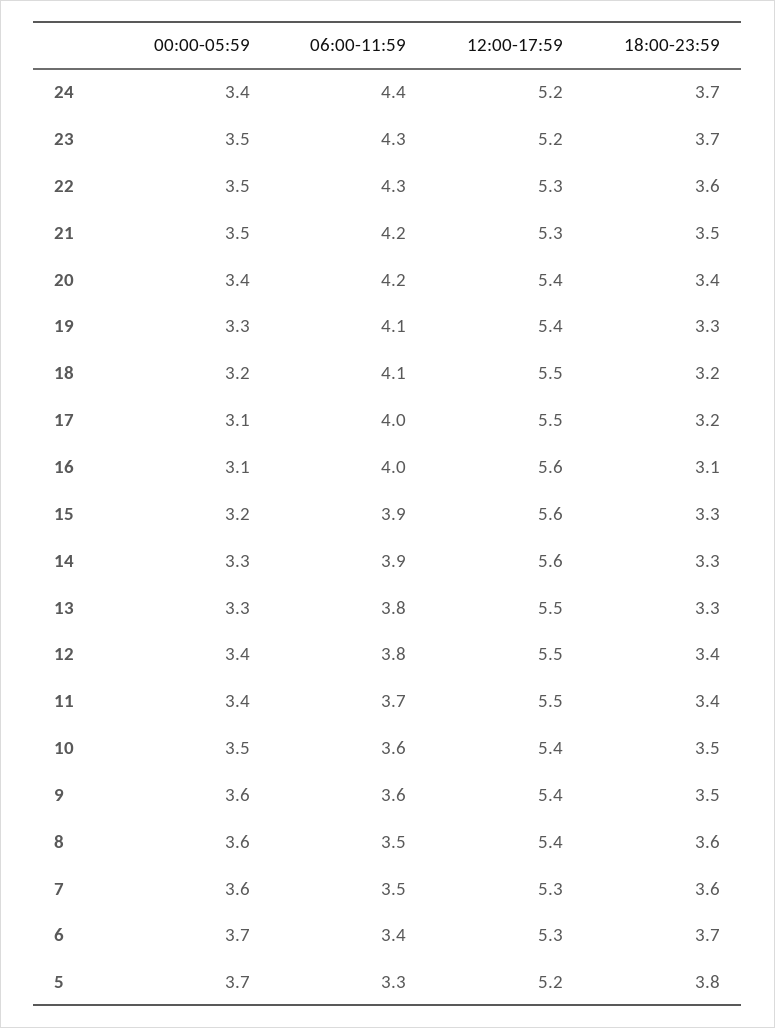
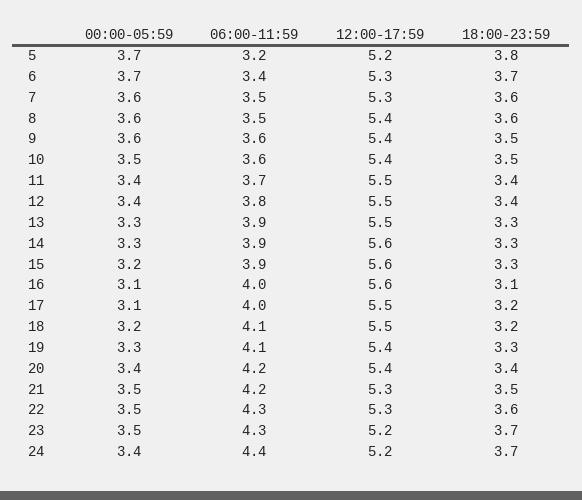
  {
    "00:00-05:59": {
      "24": 3.4,
      "23": 3.5,
      "22": 3.5,
      "21": 3.5,
      "20": 3.4,
      "19": 3.3,
      "18": 3.2,
      "17": 3.1,
      "16": 3.1,
      "15": 3.2,
      "14": 3.3,
      "13": 3.3,
      "12": 3.4,
      "11": 3.4,
      "10": 3.5,
      "9": 3.6,
      "8": 3.6,
      "7": 3.6,
      "6": 3.7,
      "5": 3.7
    },
    "06:00-11:59": {
      "24": 4.4,
      "23": 4.3,
      "22": 4.3,
      "21": 4.2,
      "20": 4.2,
      "19": 4.1,
      "18": 4.1,
      "17": 4,
      "16": 4,
      "15": 3.9,
      "14": 3.9,
-     "13": 3.8,
+     "13": 3.9,
      "12": 3.8,
      "11": 3.7,
      "10": 3.6,
      "9": 3.6,
      "8": 3.5,
      "7": 3.5,
      "6": 3.4,
-     "5": 3.3
+     "5": 3.2
    },
    "12:00-17:59": {
      "24": 5.2,
      "23": 5.2,
      "22": 5.3,
      "21": 5.3,
      "20": 5.4,
      "19": 5.4,
      "18": 5.5,
      "17": 5.5,
      "16": 5.6,
      "15": 5.6,
      "14": 5.6,
      "13": 5.5,
      "12": 5.5,
      "11": 5.5,
      "10": 5.4,
      "9": 5.4,
      "8": 5.4,
      "7": 5.3,
      "6": 5.3,
      "5": 5.2
    },
    "18:00-23:59": {
      "24": 3.7,
      "23": 3.7,
      "22": 3.6,
      "21": 3.5,
      "20": 3.4,
      "19": 3.3,
      "18": 3.2,
      "17": 3.2,
      "16": 3.1,
      "15": 3.3,
      "14": 3.3,
      "13": 3.3,
      "12": 3.4,
      "11": 3.4,
      "10": 3.5,
      "9": 3.5,
      "8": 3.6,
      "7": 3.6,
      "6": 3.7,
      "5": 3.8
    }
  }

